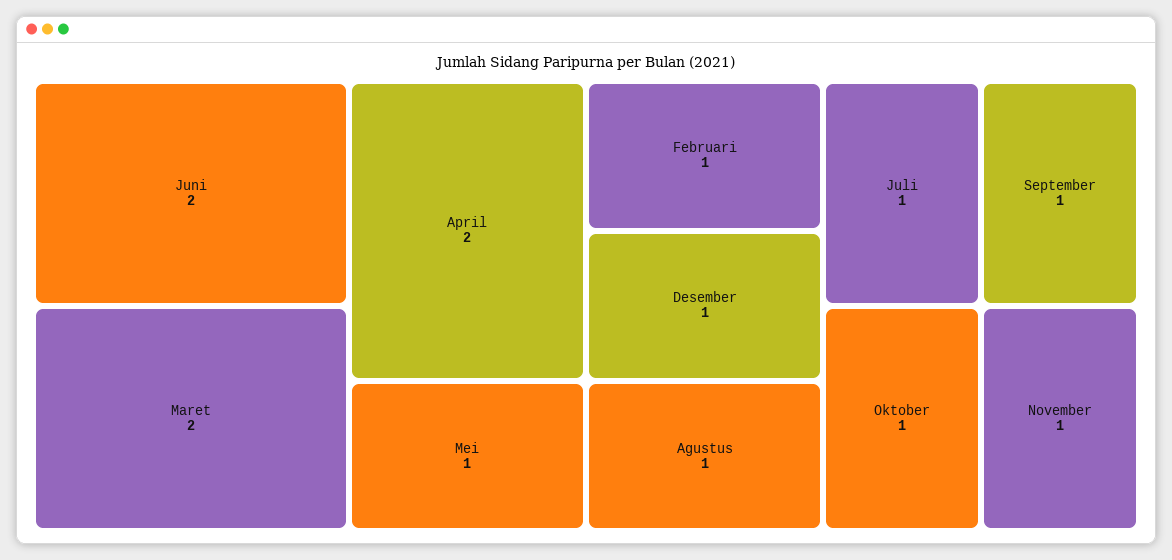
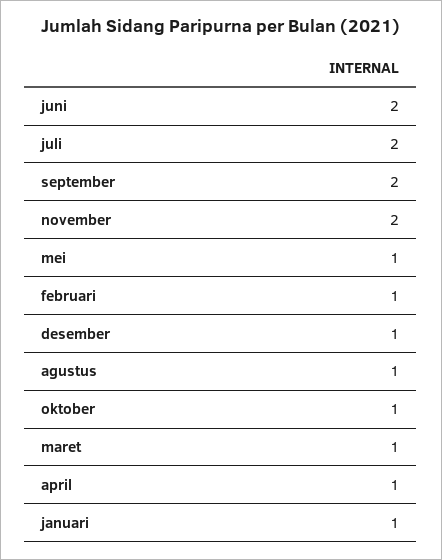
  {
    "Juni": 2,
-   "Maret": 2,
+   "Maret": 1,
-   "April": 2,
+   "April": 1,
    "Mei": 1,
    "Februari": 1,
    "Desember": 1,
    "Agustus": 1,
-   "Juli": 1,
+   "Juli": 2,
-   "September": 1,
+   "September": 2,
    "Oktober": 1,
-   "November": 1
+   "November": 2,
+   "januari": 1
  }

